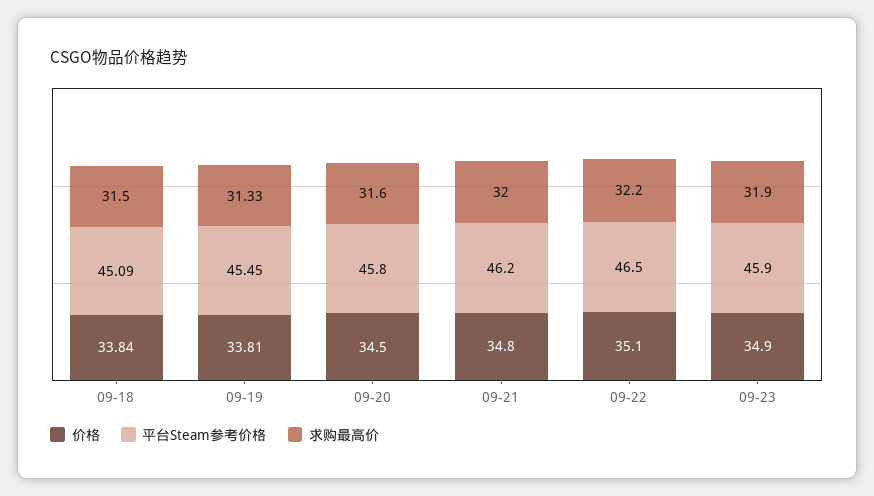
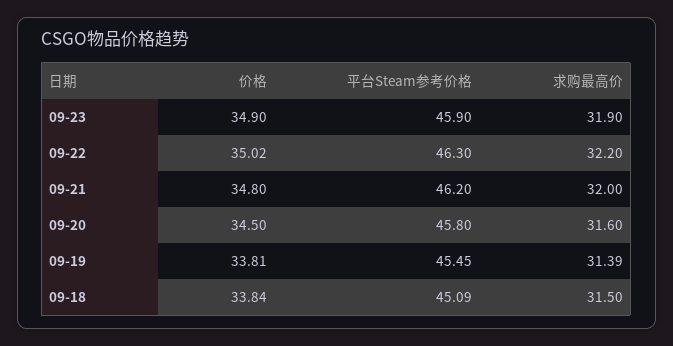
  {
    "价格": {
      "09-18": 33.84,
      "09-19": 33.81,
      "09-20": 34.5,
      "09-21": 34.8,
-     "09-22": 35.1,
+     "09-22": 35.02,
      "09-23": 34.9
    },
    "平台Steam参考价格": {
      "09-18": 45.09,
      "09-19": 45.45,
      "09-20": 45.8,
      "09-21": 46.2,
-     "09-22": 46.5,
+     "09-22": 46.3,
      "09-23": 45.9
    },
    "求购最高价": {
      "09-18": 31.5,
-     "09-19": 31.33,
+     "09-19": 31.39,
      "09-20": 31.6,
      "09-21": 32,
      "09-22": 32.2,
      "09-23": 31.9
    }
  }

